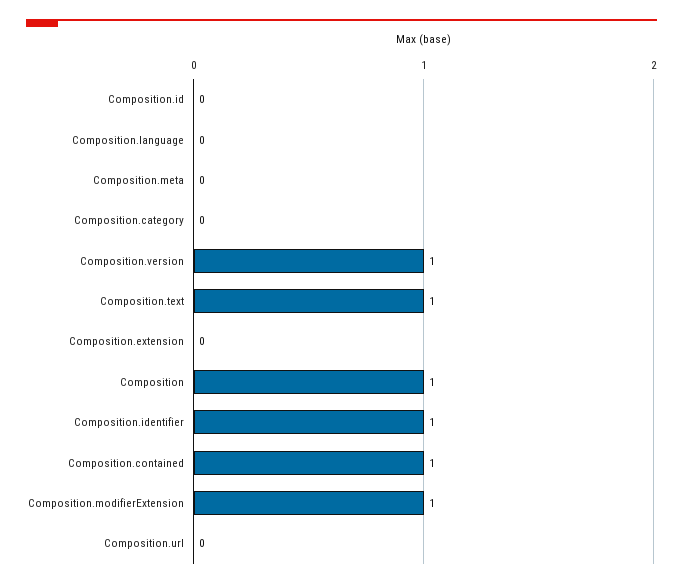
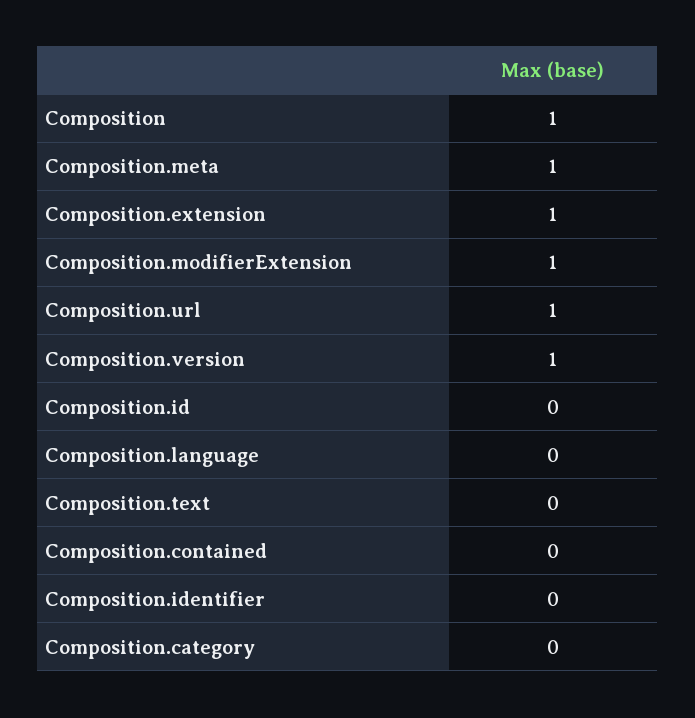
  {
    "Composition.id": 0,
    "Composition.language": 0,
-   "Composition.meta": 0,
+   "Composition.meta": 1,
    "Composition.category": 0,
    "Composition.version": 1,
-   "Composition.text": 1,
+   "Composition.text": 0,
-   "Composition.extension": 0,
+   "Composition.extension": 1,
    "Composition": 1,
-   "Composition.identifier": 1,
+   "Composition.identifier": 0,
-   "Composition.contained": 1,
+   "Composition.contained": 0,
    "Composition.modifierExtension": 1,
-   "Composition.url": 0
+   "Composition.url": 1
  }

